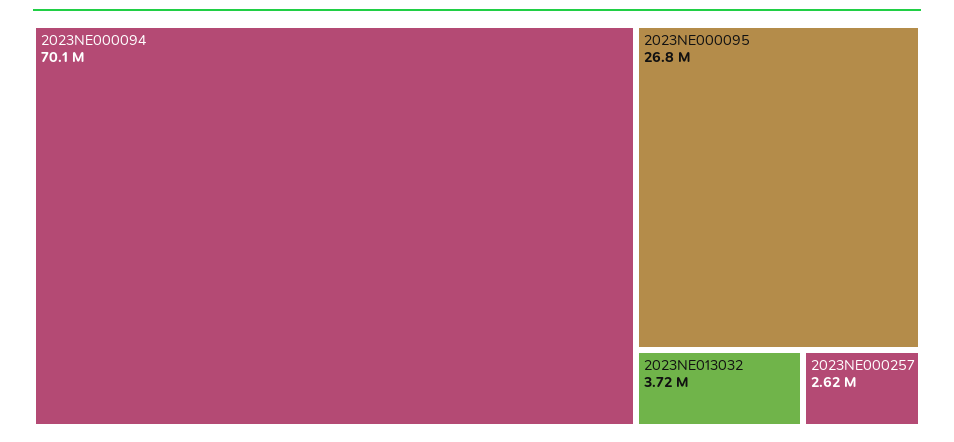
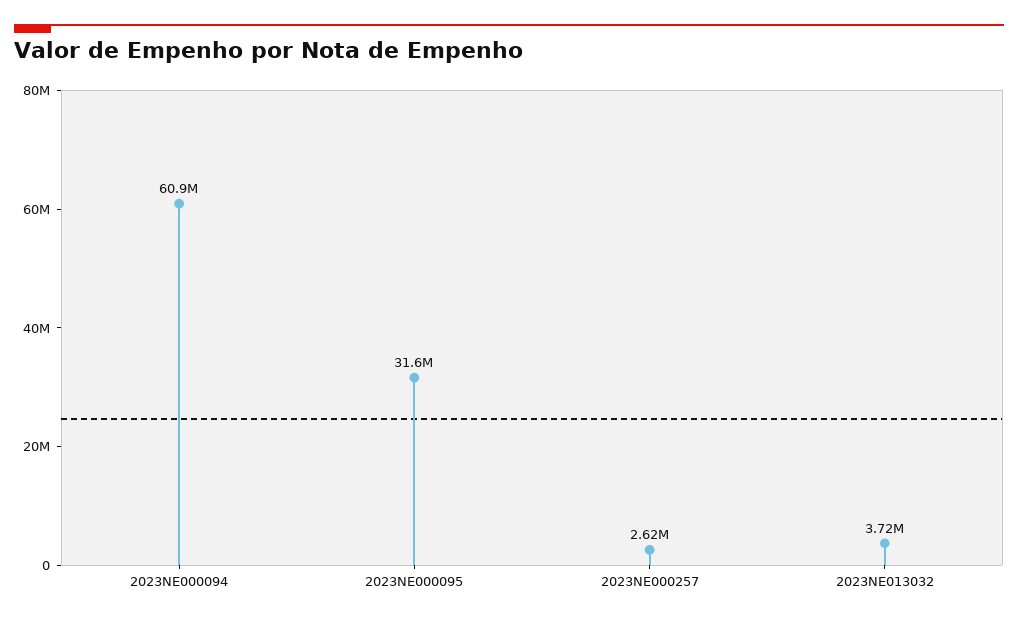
  {
-   "2023NE000094": 70100000,
+   "2023NE000094": 60900000,
-   "2023NE000095": 26800000,
+   "2023NE000095": 31600000,
    "2023NE013032": 3720000,
    "2023NE000257": 2620000
  }

